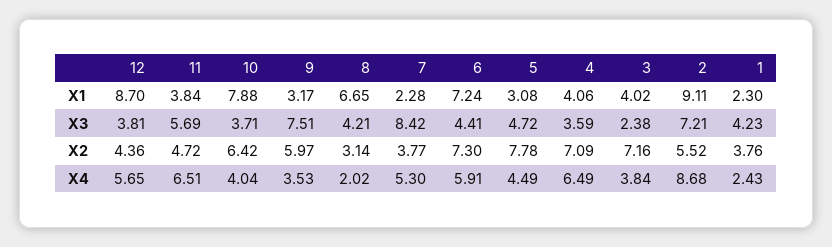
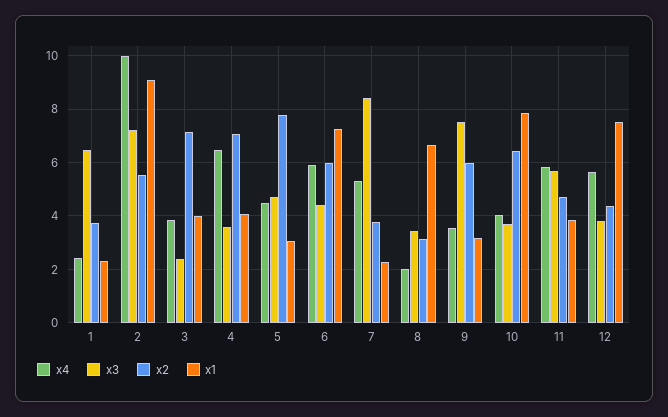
  {
    "X1": {
-     "12": 8.7,
+     "12": 7.5,
      "11": 3.84,
      "10": 7.88,
      "9": 3.17,
      "8": 6.65,
      "7": 2.28,
      "6": 7.24,
      "5": 3.08,
      "4": 4.06,
      "3": 4.02,
      "2": 9.11,
      "1": 2.3
    },
    "X3": {
      "12": 3.81,
      "11": 5.69,
      "10": 3.71,
      "9": 7.51,
-     "8": 4.21,
+     "8": 3.5,
      "7": 8.42,
      "6": 4.41,
      "5": 4.72,
      "4": 3.59,
      "3": 2.38,
      "2": 7.21,
-     "1": 4.23
+     "1": 6.5
    },
    "X2": {
      "12": 4.36,
      "11": 4.72,
      "10": 6.42,
      "9": 5.97,
      "8": 3.14,
      "7": 3.77,
-     "6": 7.3,
+     "6": 6,
      "5": 7.78,
      "4": 7.09,
      "3": 7.16,
      "2": 5.52,
      "1": 3.76
    },
    "X4": {
      "12": 5.65,
-     "11": 6.51,
+     "11": 5.75,
      "10": 4.04,
      "9": 3.53,
      "8": 2.02,
      "7": 5.3,
      "6": 5.91,
      "5": 4.49,
      "4": 6.49,
      "3": 3.84,
-     "2": 8.68,
+     "2": 10,
      "1": 2.43
    }
  }

